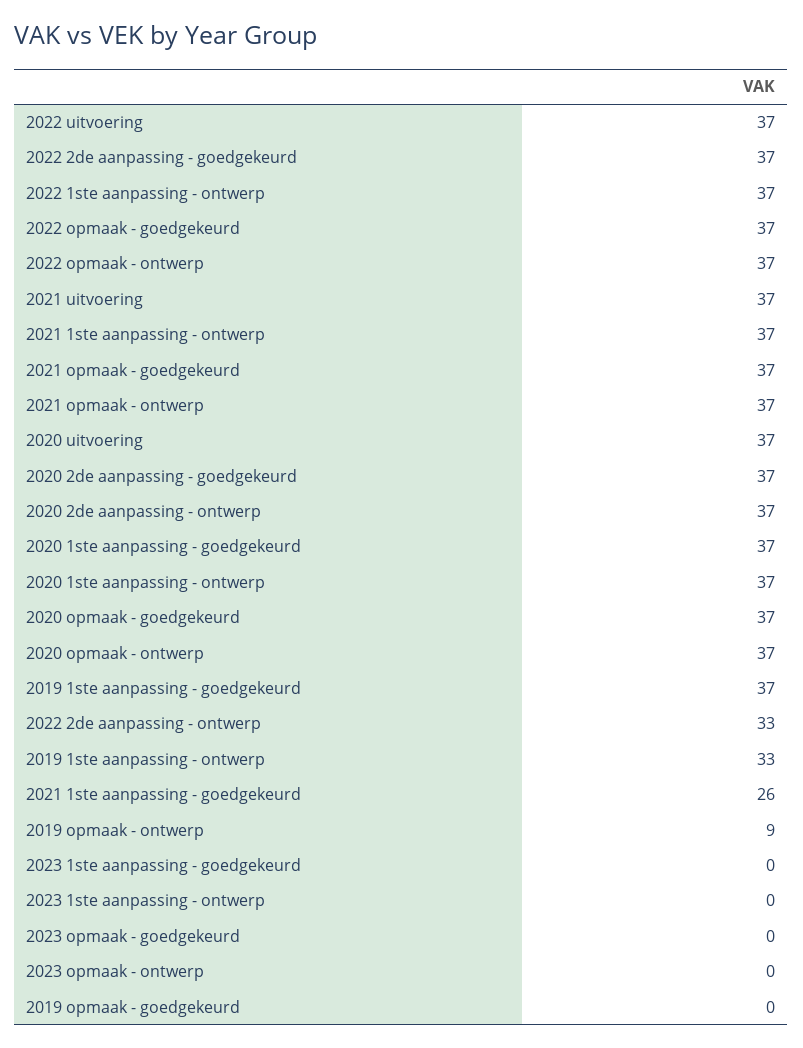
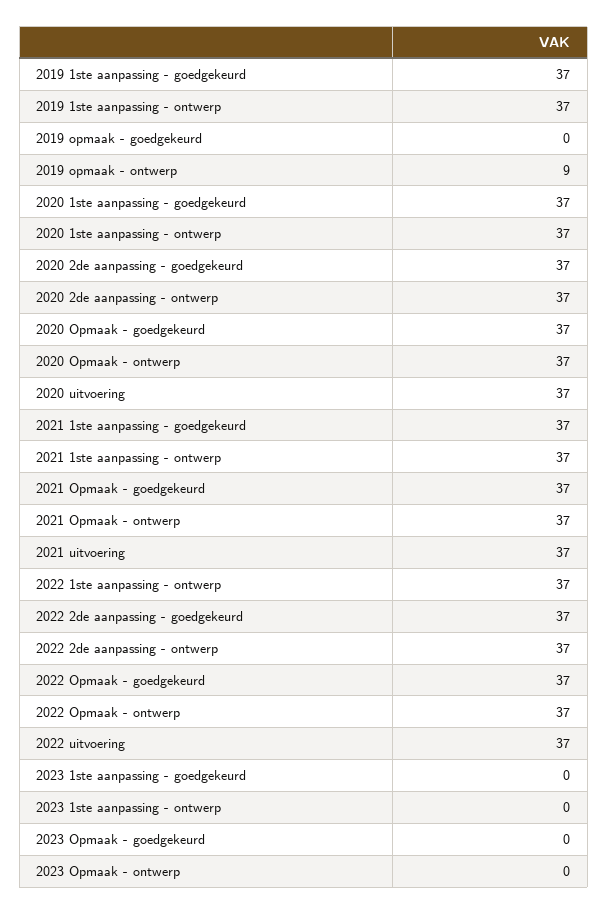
  {
    "2022 uitvoering": 37,
    "2022 2de aanpassing - goedgekeurd": 37,
    "2022 1ste aanpassing - ontwerp": 37,
    "2022 opmaak - goedgekeurd": 37,
    "2022 opmaak - ontwerp": 37,
    "2021 uitvoering": 37,
    "2021 1ste aanpassing - ontwerp": 37,
    "2021 opmaak - goedgekeurd": 37,
    "2021 opmaak - ontwerp": 37,
    "2020 uitvoering": 37,
    "2020 2de aanpassing - goedgekeurd": 37,
    "2020 2de aanpassing - ontwerp": 37,
    "2020 1ste aanpassing - goedgekeurd": 37,
    "2020 1ste aanpassing - ontwerp": 37,
    "2020 opmaak - goedgekeurd": 37,
    "2020 opmaak - ontwerp": 37,
    "2019 1ste aanpassing - goedgekeurd": 37,
-   "2022 2de aanpassing - ontwerp": 33,
+   "2022 2de aanpassing - ontwerp": 37,
-   "2019 1ste aanpassing - ontwerp": 33,
+   "2019 1ste aanpassing - ontwerp": 37,
-   "2021 1ste aanpassing - goedgekeurd": 26,
+   "2021 1ste aanpassing - goedgekeurd": 37,
    "2019 opmaak - ontwerp": 9,
    "2023 1ste aanpassing - goedgekeurd": 0,
    "2023 1ste aanpassing - ontwerp": 0,
    "2023 opmaak - goedgekeurd": 0,
    "2023 opmaak - ontwerp": 0,
    "2019 opmaak - goedgekeurd": 0
  }

